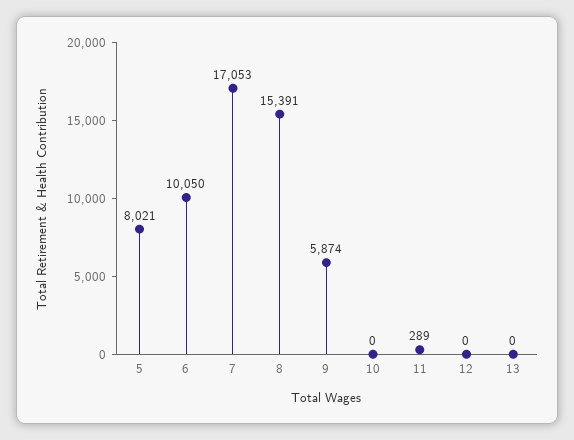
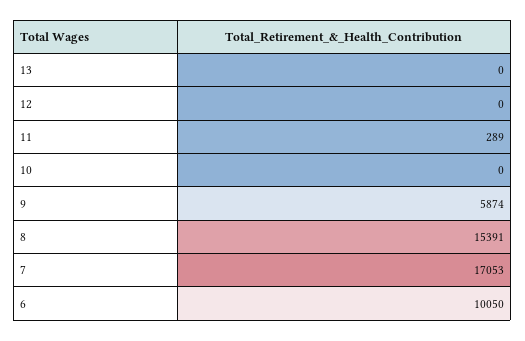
  {
-   "5": 8021,
    "6": 10050,
    "7": 17053,
    "8": 15391,
    "9": 5874,
    "10": 0,
    "11": 289,
    "12": 0,
    "13": 0
  }

